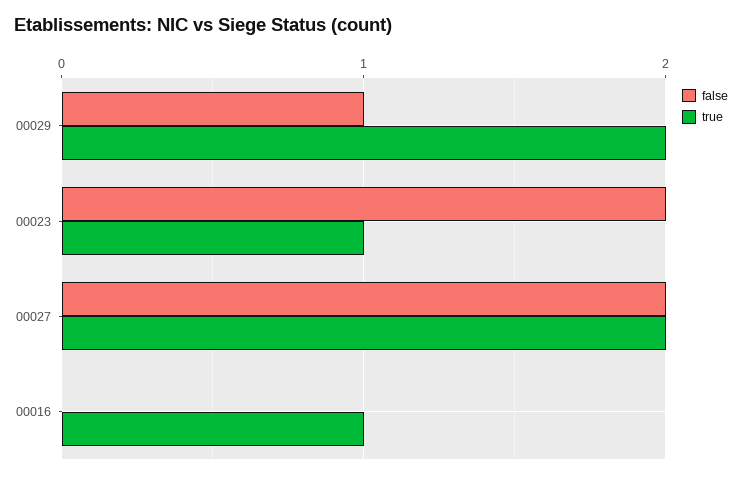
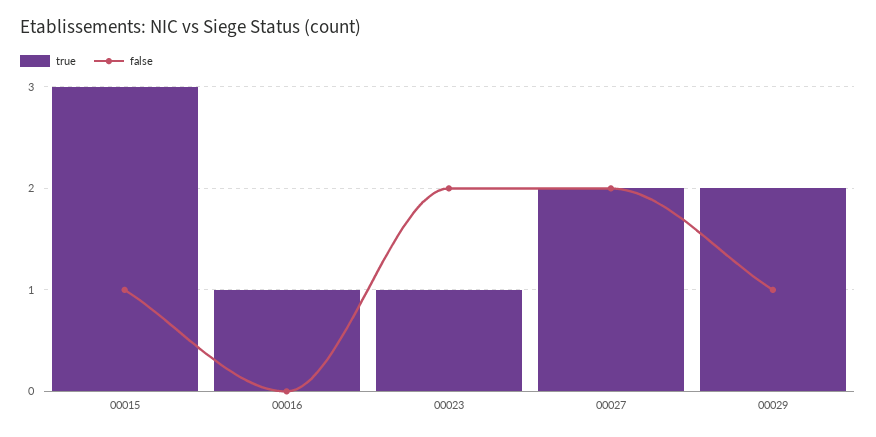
  {
    "false": {
      "00029": 1,
      "00023": 2,
      "00027": 2,
-     "00016": 0
+     "00016": 0,
+     "00015": 1
    },
    "true": {
      "00029": 2,
      "00023": 1,
      "00027": 2,
-     "00016": 1
+     "00016": 1,
+     "00015": 3
    }
  }

